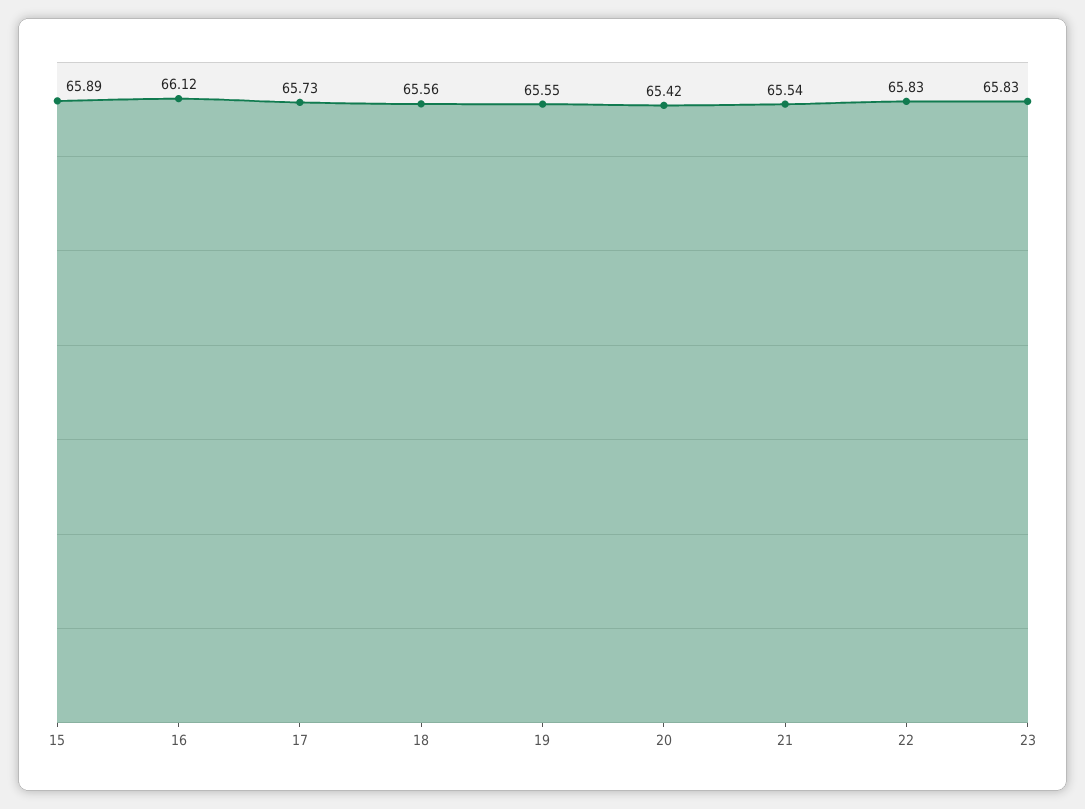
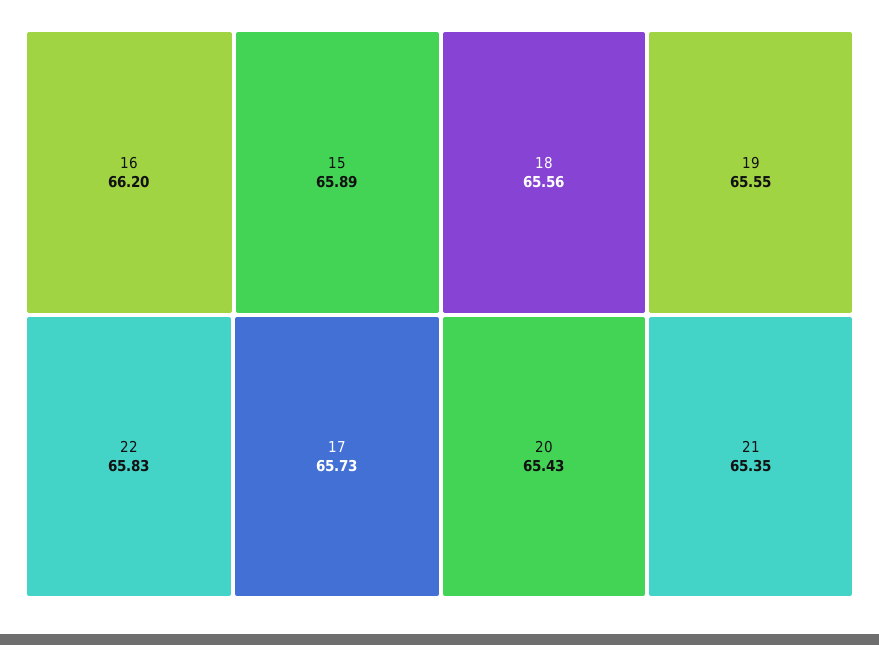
  {
    "15": 65.89,
-   "16": 66.12,
+   "16": 66.2,
    "17": 65.73,
    "18": 65.56,
    "19": 65.55,
-   "20": 65.42,
+   "20": 65.43,
-   "21": 65.54,
+   "21": 65.35,
-   "22": 65.83,
+   "22": 65.83
-   "23": 65.83
  }

